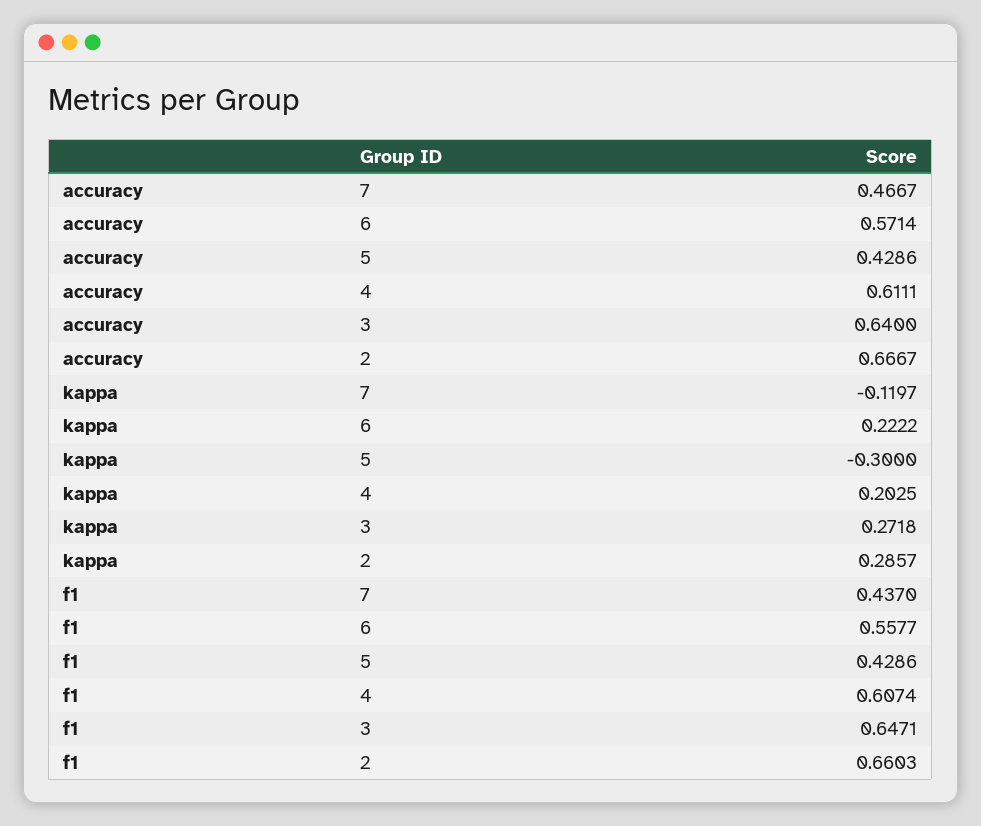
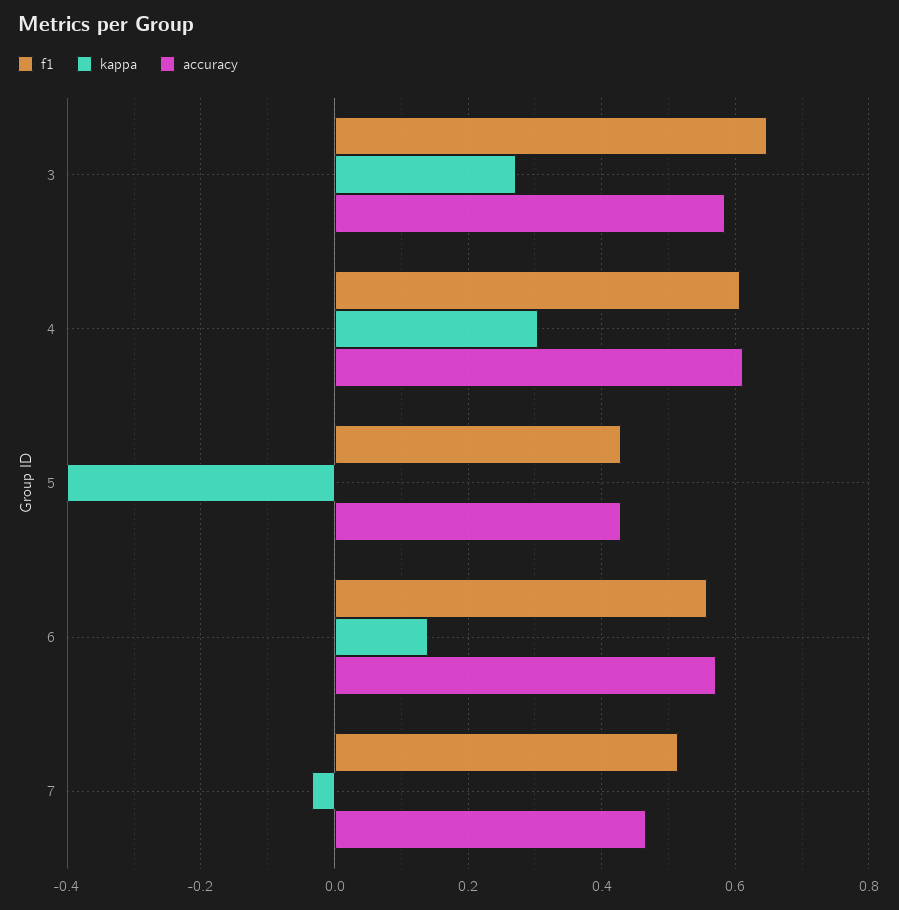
  {
    "accuracy": {
      "7": 0.4667,
      "6": 0.5714,
      "5": 0.4286,
      "4": 0.6111,
-     "3": 0.64,
+     "3": 0.58
-     "2": 0.6667
    },
    "kappa": {
-     "7": -0.1197,
+     "7": -0.04,
-     "6": 0.2222,
+     "6": 0.14,
-     "5": -0.3,
+     "5": -0.4,
-     "4": 0.2025,
+     "4": 0.3,
-     "3": 0.2718,
+     "3": 0.2718
-     "2": 0.2857
    },
    "f1": {
-     "7": 0.437,
+     "7": 0.52,
      "6": 0.5577,
      "5": 0.4286,
      "4": 0.6074,
-     "3": 0.6471,
+     "3": 0.6471
-     "2": 0.6603
    }
  }

